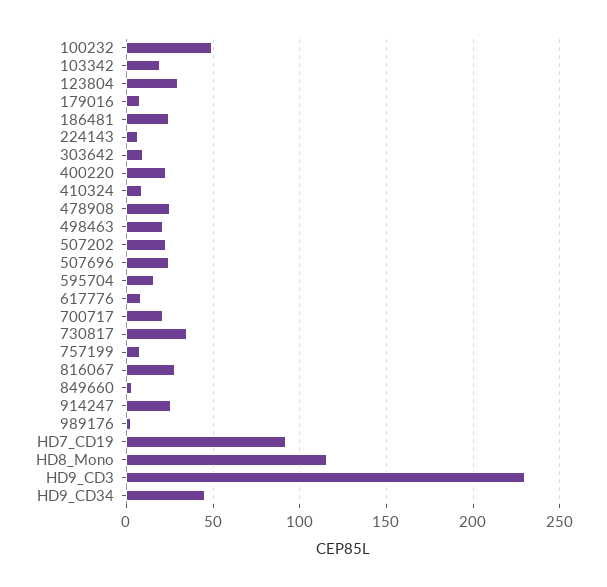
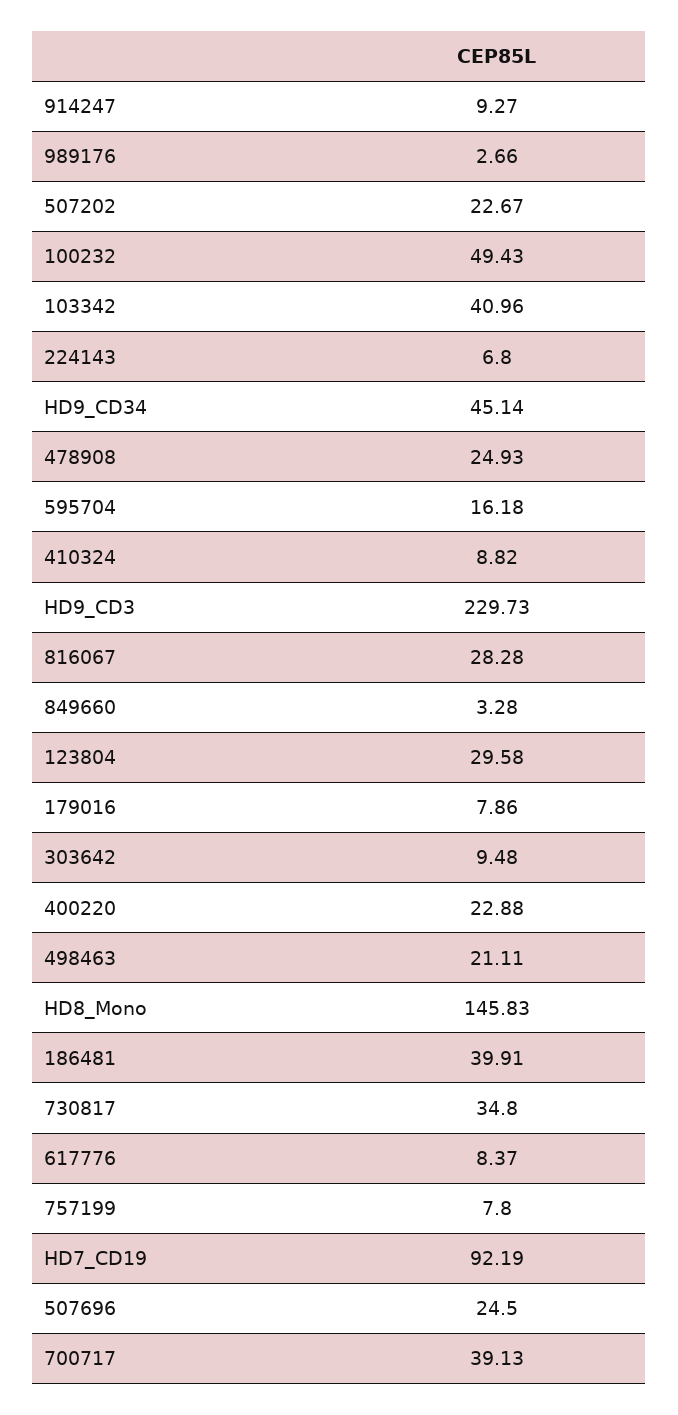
  {
    "100232": 49.43,
-   "103342": 20,
+   "103342": 40.96,
    "123804": 29.58,
    "179016": 7.86,
-   "186481": 25,
+   "186481": 39.91,
    "224143": 6.8,
    "303642": 9.48,
    "400220": 22.88,
    "410324": 8.82,
    "478908": 24.93,
    "498463": 21.11,
    "507202": 22.67,
    "507696": 24.5,
    "595704": 16.18,
    "617776": 8.37,
-   "700717": 20,
+   "700717": 39.13,
    "730817": 34.8,
    "757199": 7.8,
    "816067": 28.28,
    "849660": 3.28,
-   "914247": 25,
+   "914247": 9.27,
    "989176": 2.66,
    "HD7_CD19": 92.19,
-   "HD8_Mono": 115,
+   "HD8_Mono": 145.83,
    "HD9_CD3": 229.73,
    "HD9_CD34": 45.14
  }

